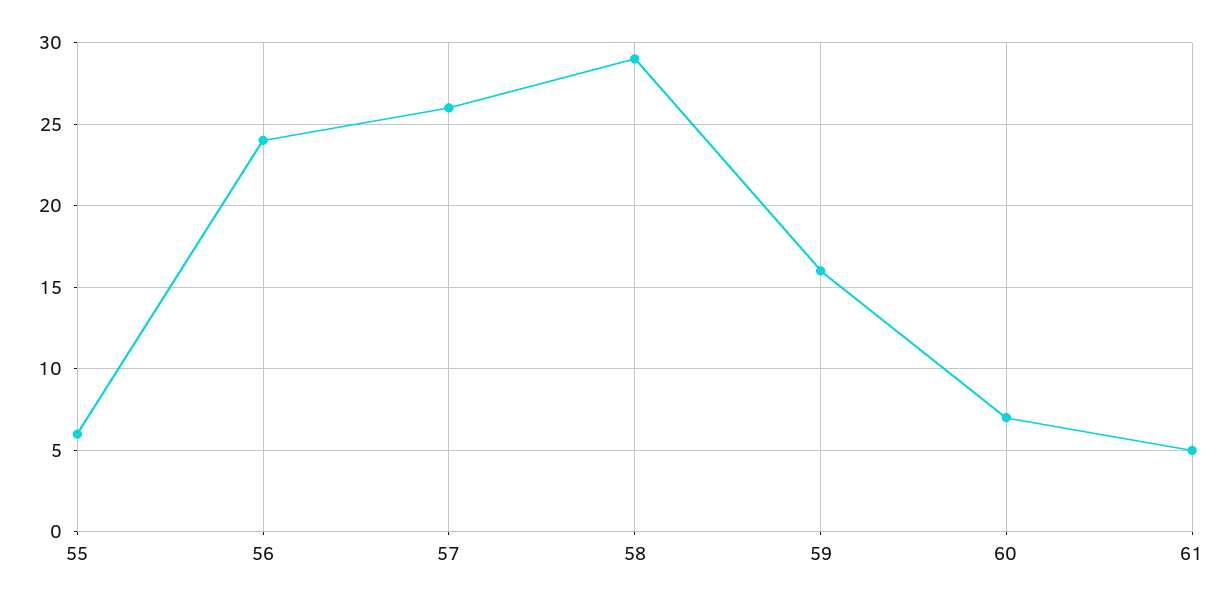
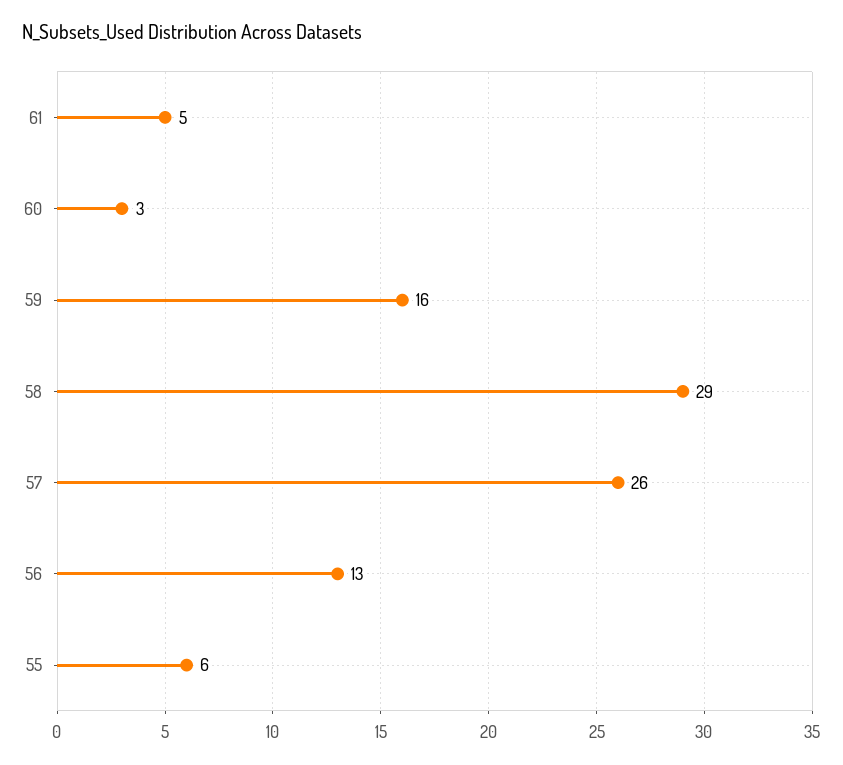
  {
    "55": 6,
-   "56": 24,
+   "56": 13,
    "57": 26,
    "58": 29,
    "59": 16,
-   "60": 7,
+   "60": 3,
    "61": 5
  }

